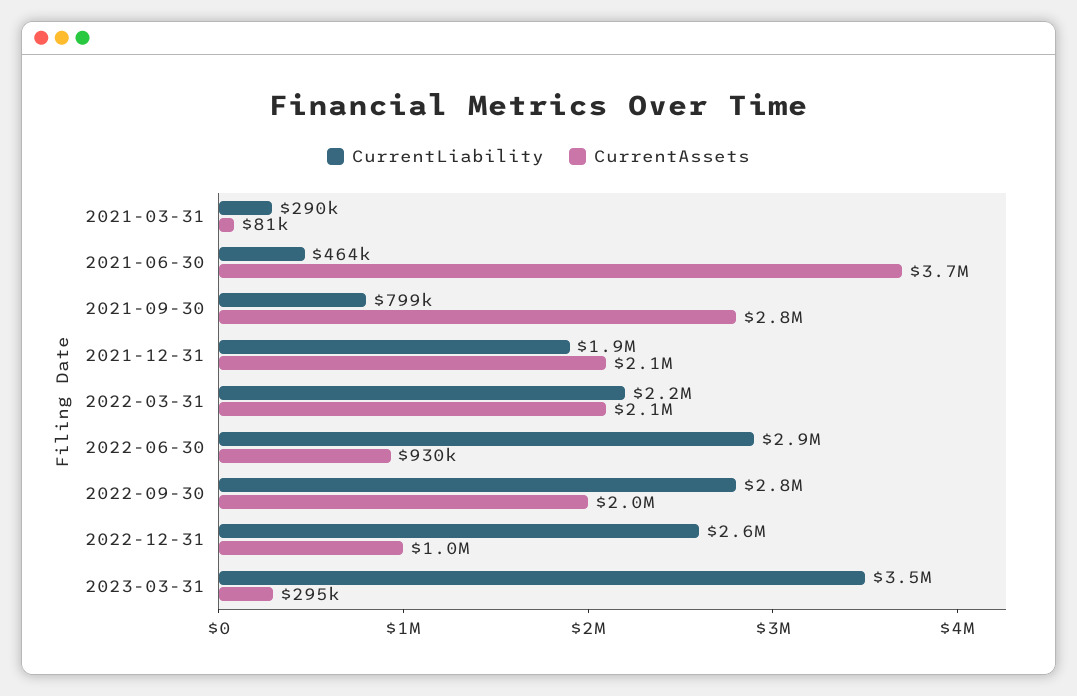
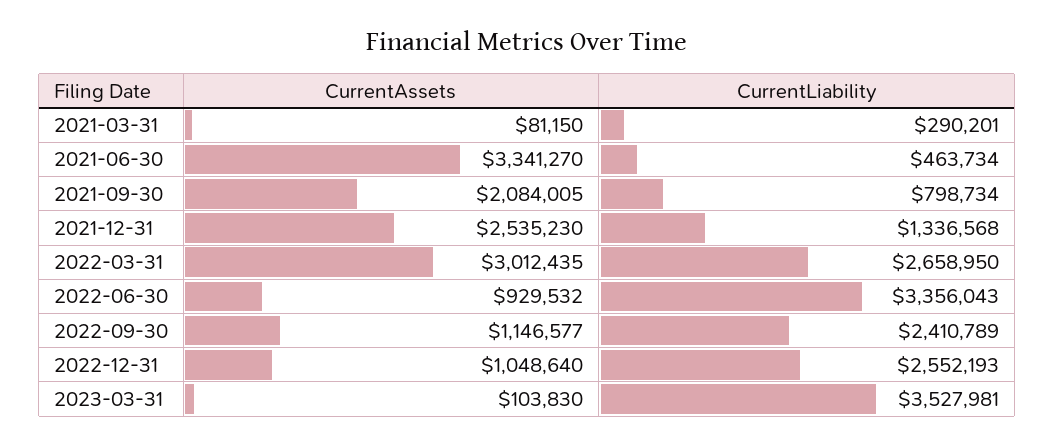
  {
    "CurrentLiability": {
      "2021-03-31": 290201,
      "2021-06-30": 463734,
      "2021-09-30": 798734,
-     "2021-12-31": 1900000,
+     "2021-12-31": 1336568,
-     "2022-03-31": 2200000,
+     "2022-03-31": 2658950,
-     "2022-06-30": 2900000,
+     "2022-06-30": 3356043,
-     "2022-09-30": 2800000,
+     "2022-09-30": 2410789,
      "2022-12-31": 2552193,
      "2023-03-31": 3527981
    },
    "CurrentAssets": {
      "2021-03-31": 81150,
-     "2021-06-30": 3700000,
+     "2021-06-30": 3341270,
-     "2021-09-30": 2800000,
+     "2021-09-30": 2084005,
-     "2021-12-31": 2100000,
+     "2021-12-31": 2535230,
-     "2022-03-31": 2100000,
+     "2022-03-31": 3012435,
      "2022-06-30": 929532,
-     "2022-09-30": 2000000,
+     "2022-09-30": 1146577,
      "2022-12-31": 1048640,
-     "2023-03-31": 295000
+     "2023-03-31": 103830
    }
  }

